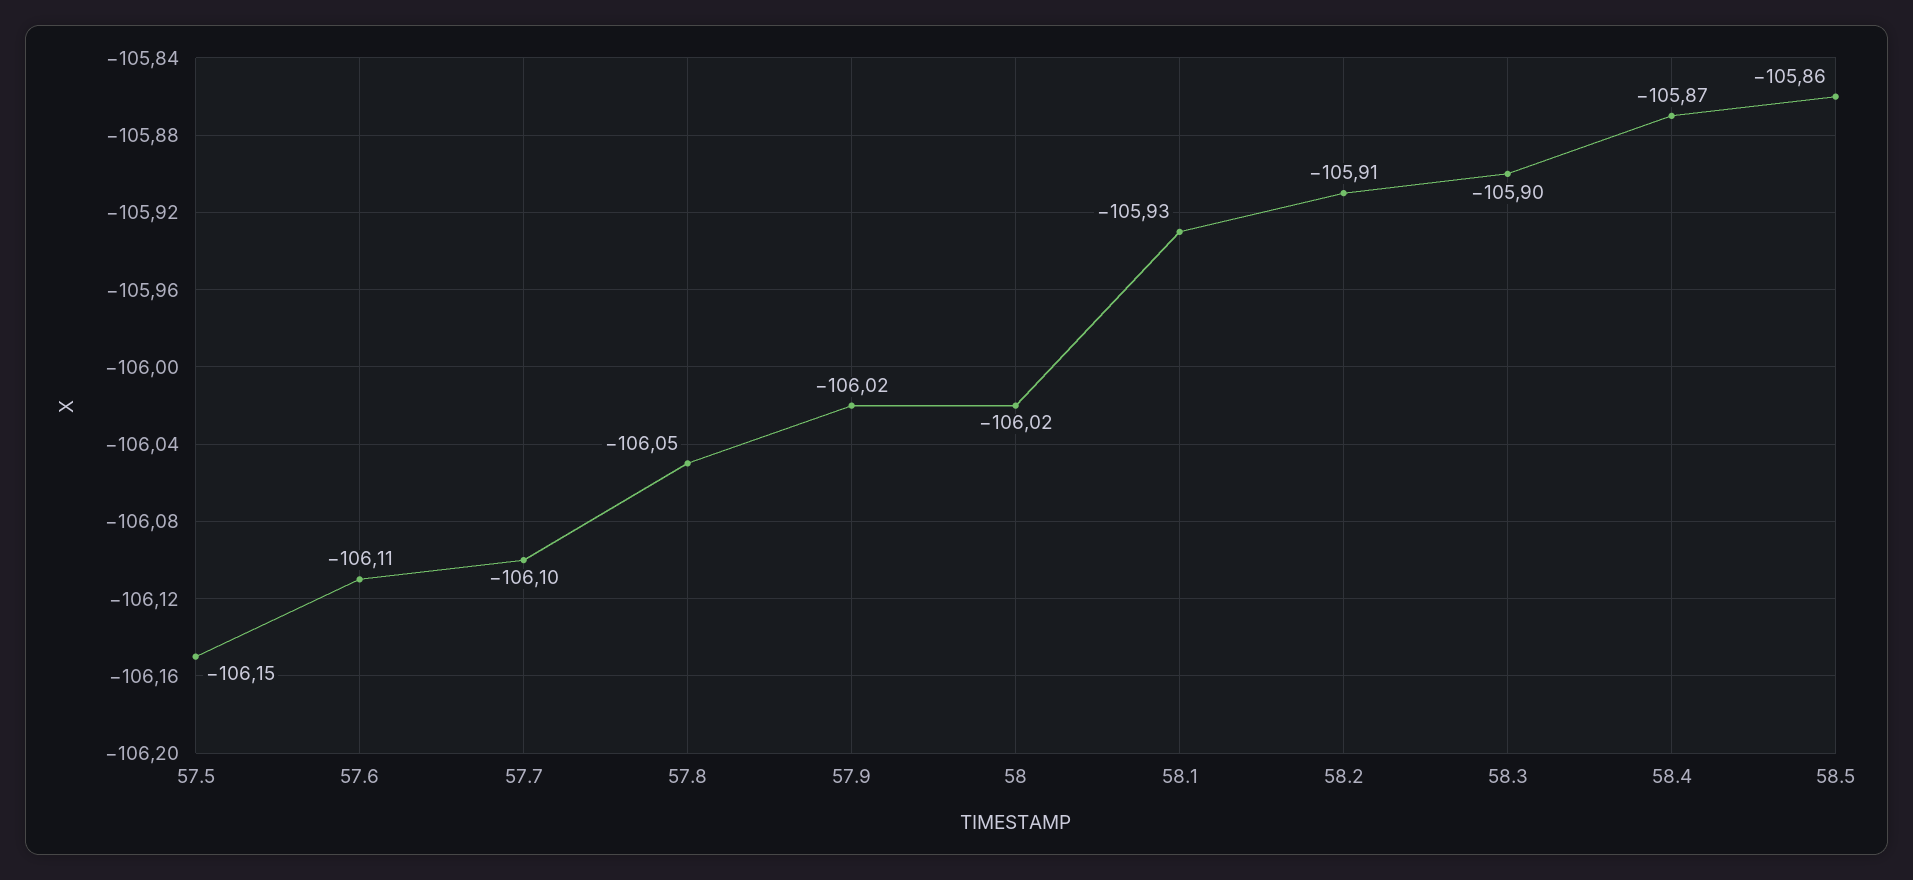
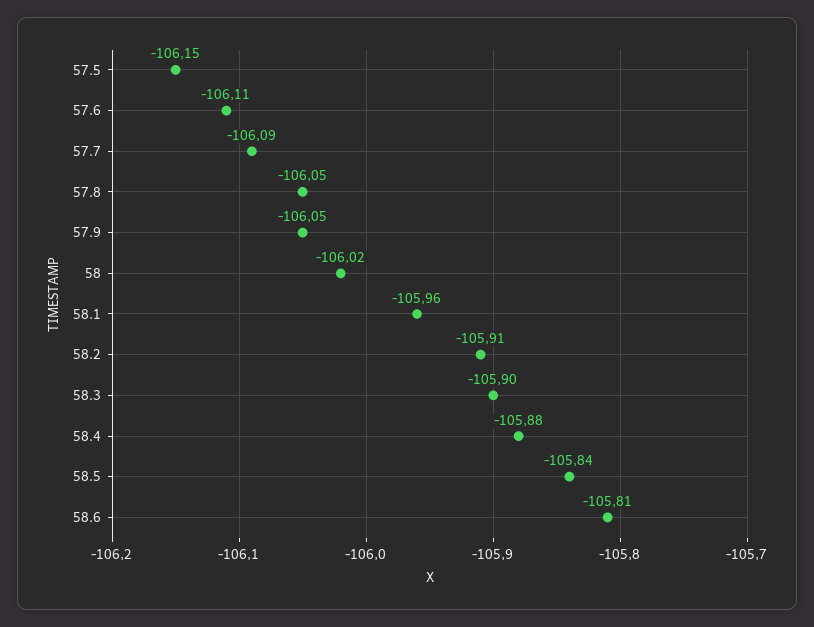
  {
    "57.5": -106.15,
    "57.6": -106.11,
-   "57.7": -106.1,
+   "57.7": -106.09,
    "57.8": -106.05,
-   "57.9": -106.02,
+   "57.9": -106.05,
    "58": -106.02,
-   "58.1": -105.93,
+   "58.1": -105.96,
    "58.2": -105.91,
    "58.3": -105.9,
-   "58.4": -105.87,
+   "58.4": -105.88,
-   "58.5": -105.86
+   "58.5": -105.84,
+   "58.6": -105.81
  }

